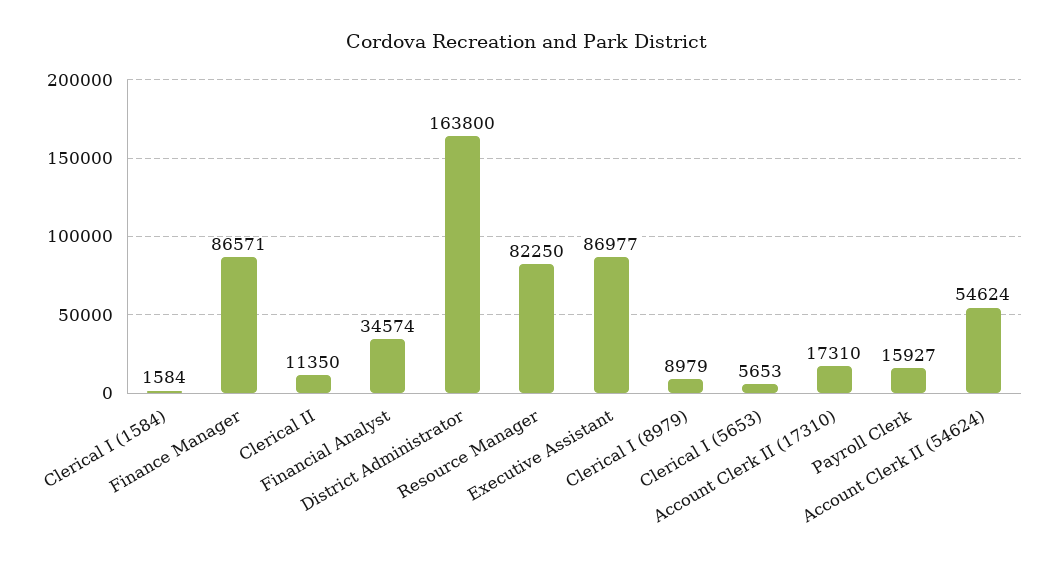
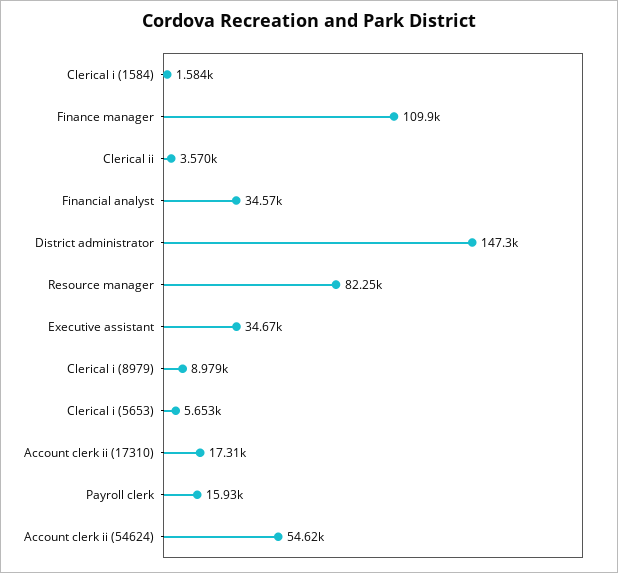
  {
    "Clerical I (1584)": 1584,
-   "Finance Manager": 86571,
+   "Finance Manager": 109900,
-   "Clerical II": 11350,
+   "Clerical II": 3570,
    "Financial Analyst": 34574,
-   "District Administrator": 163800,
+   "District Administrator": 147300,
    "Resource Manager": 82250,
-   "Executive Assistant": 86977,
+   "Executive Assistant": 34670,
    "Clerical I (8979)": 8979,
    "Clerical I (5653)": 5653,
    "Account Clerk II (17310)": 17310,
    "Payroll Clerk": 15927,
    "Account Clerk II (54624)": 54624
  }

